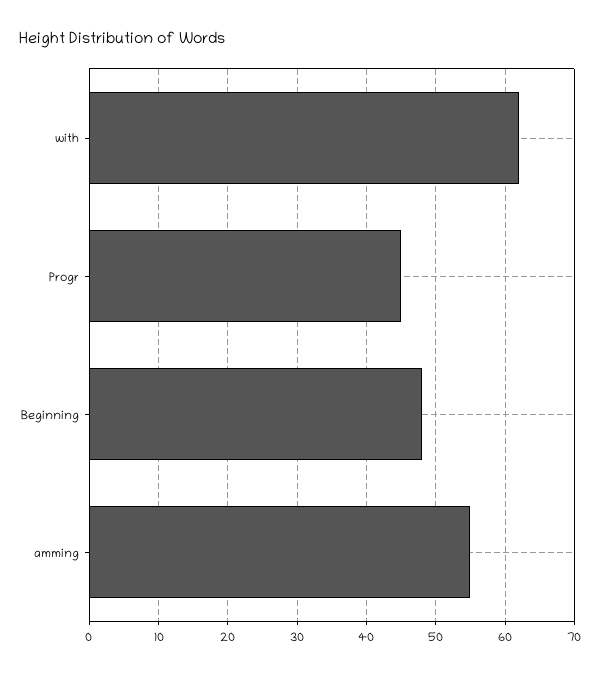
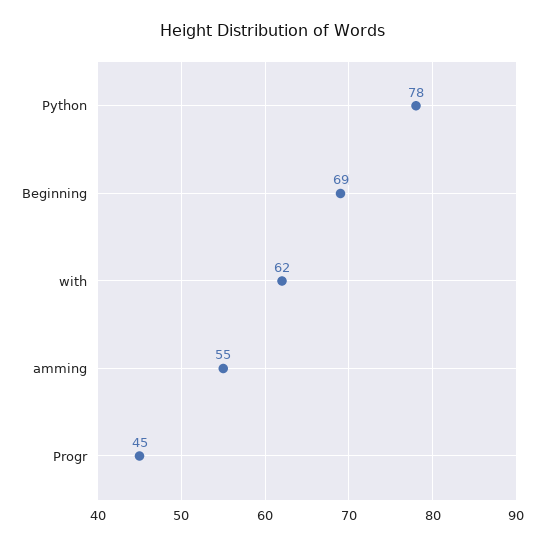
  {
    "with": 62,
    "Progr": 45,
-   "Beginning": 48,
+   "Beginning": 69,
-   "amming": 55
+   "amming": 55,
+   "Python": 78
  }

